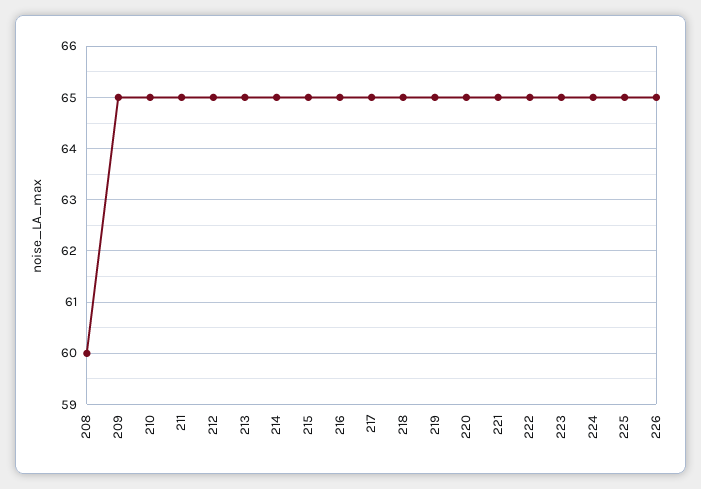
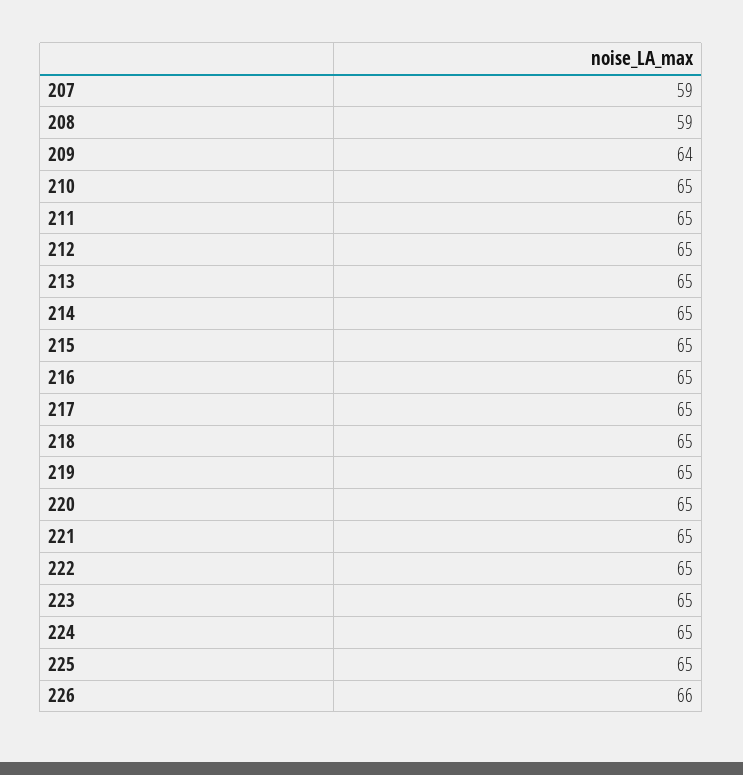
  {
-   "208": 60,
+   "208": 59,
-   "209": 65,
+   "209": 64,
    "210": 65,
    "211": 65,
    "212": 65,
    "213": 65,
    "214": 65,
    "215": 65,
    "216": 65,
    "217": 65,
    "218": 65,
    "219": 65,
    "220": 65,
    "221": 65,
    "222": 65,
    "223": 65,
    "224": 65,
    "225": 65,
-   "226": 65
+   "226": 66,
+   "207": 59
  }

